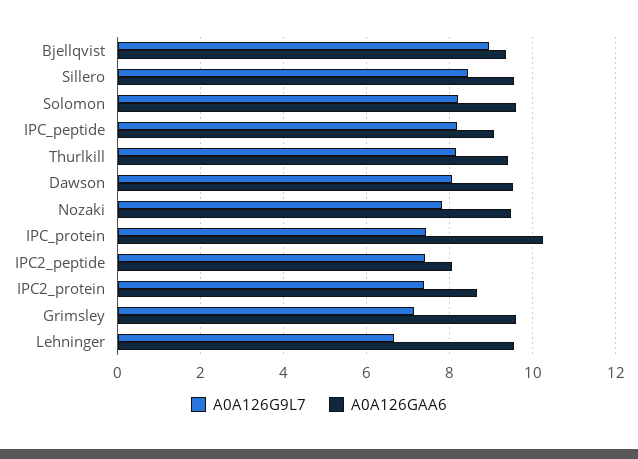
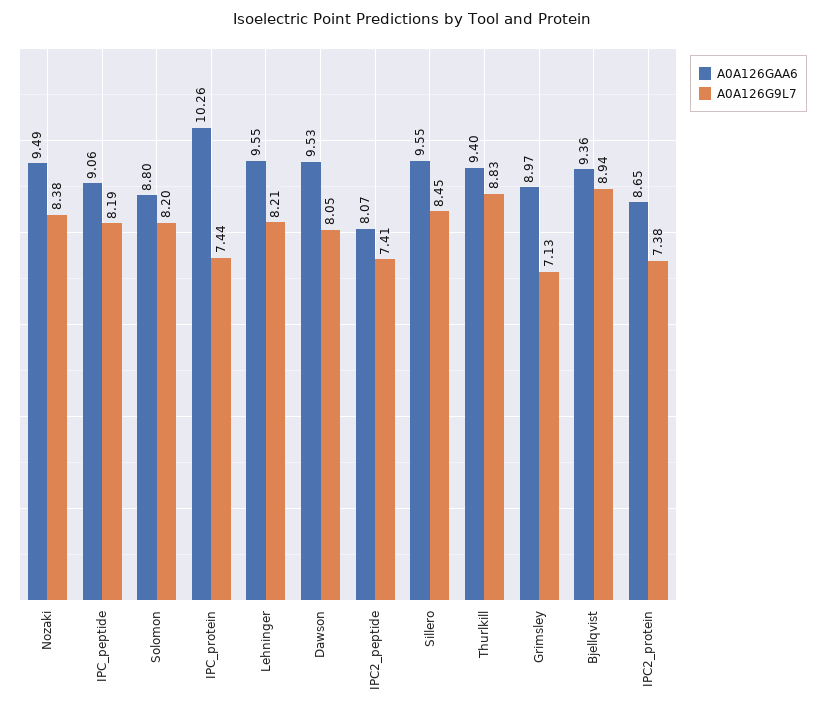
  {
    "A0A126G9L7": {
      "Bjellqvist": 8.94,
      "Sillero": 8.45,
      "Solomon": 8.2,
      "IPC_peptide": 8.19,
-     "Thurlkill": 8.2,
+     "Thurlkill": 8.83,
      "Dawson": 8.05,
-     "Nozaki": 7.8,
+     "Nozaki": 8.38,
      "IPC_protein": 7.44,
      "IPC2_peptide": 7.41,
      "IPC2_protein": 7.38,
      "Grimsley": 7.13,
-     "Lehninger": 6.6
+     "Lehninger": 8.21
    },
    "A0A126GAA6": {
      "Bjellqvist": 9.36,
      "Sillero": 9.55,
-     "Solomon": 9.6,
+     "Solomon": 8.8,
      "IPC_peptide": 9.06,
      "Thurlkill": 9.4,
      "Dawson": 9.53,
      "Nozaki": 9.49,
      "IPC_protein": 10.26,
      "IPC2_peptide": 8.07,
      "IPC2_protein": 8.65,
-     "Grimsley": 9.6,
+     "Grimsley": 8.97,
      "Lehninger": 9.55
    }
  }

